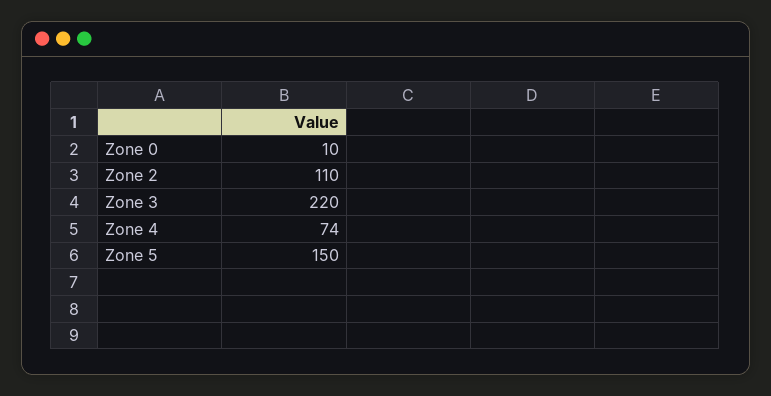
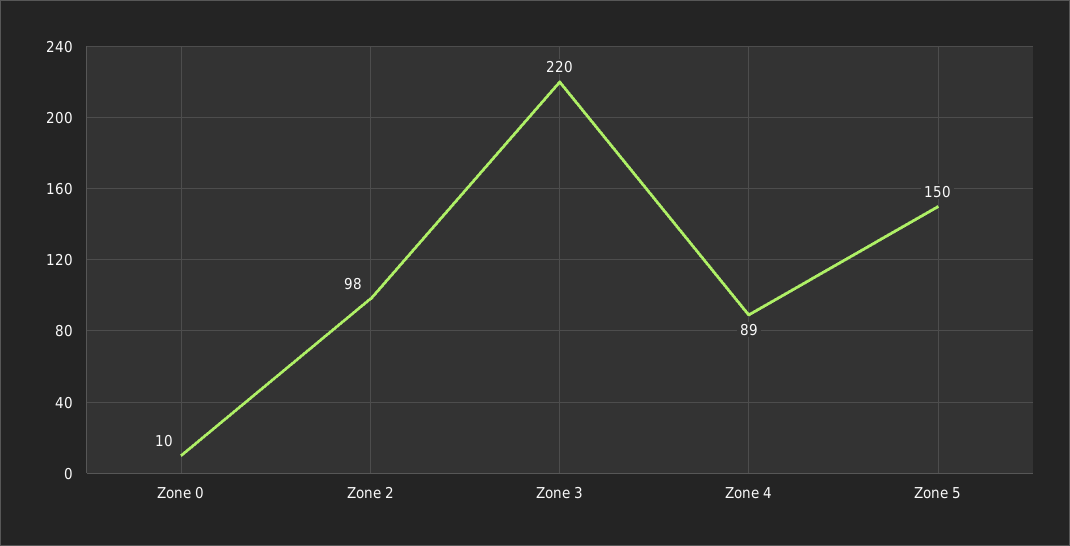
  {
    "Zone 0": 10,
-   "Zone 2": 110,
+   "Zone 2": 98,
    "Zone 3": 220,
-   "Zone 4": 74,
+   "Zone 4": 89,
    "Zone 5": 150
  }

